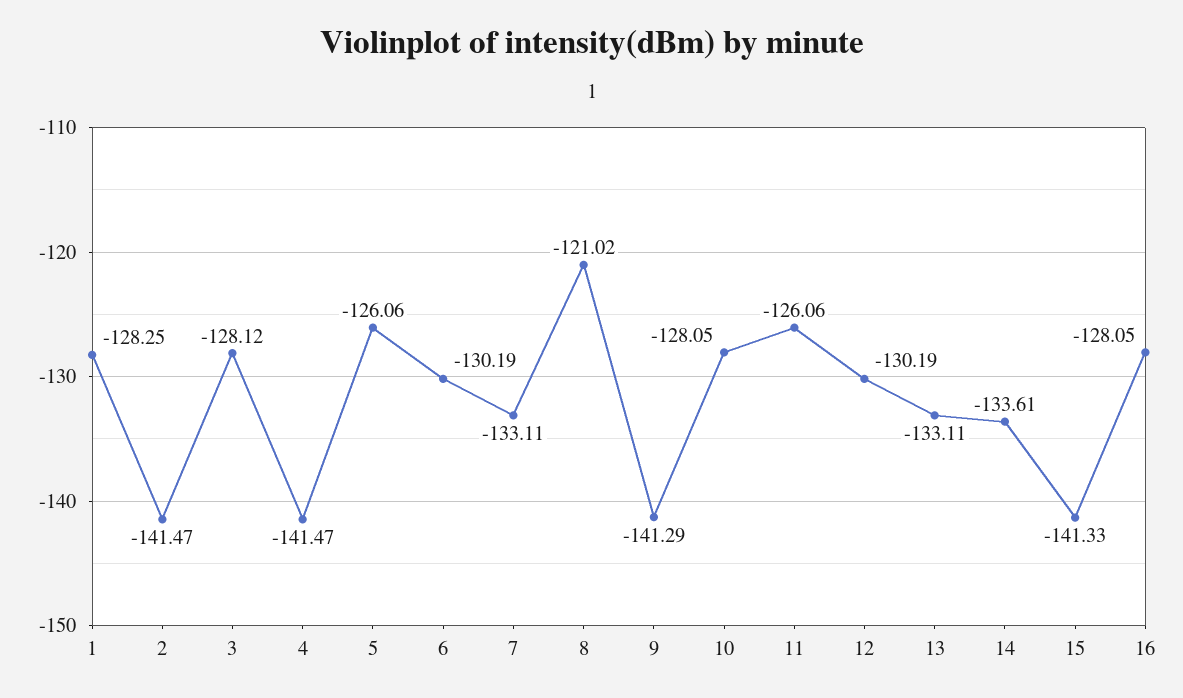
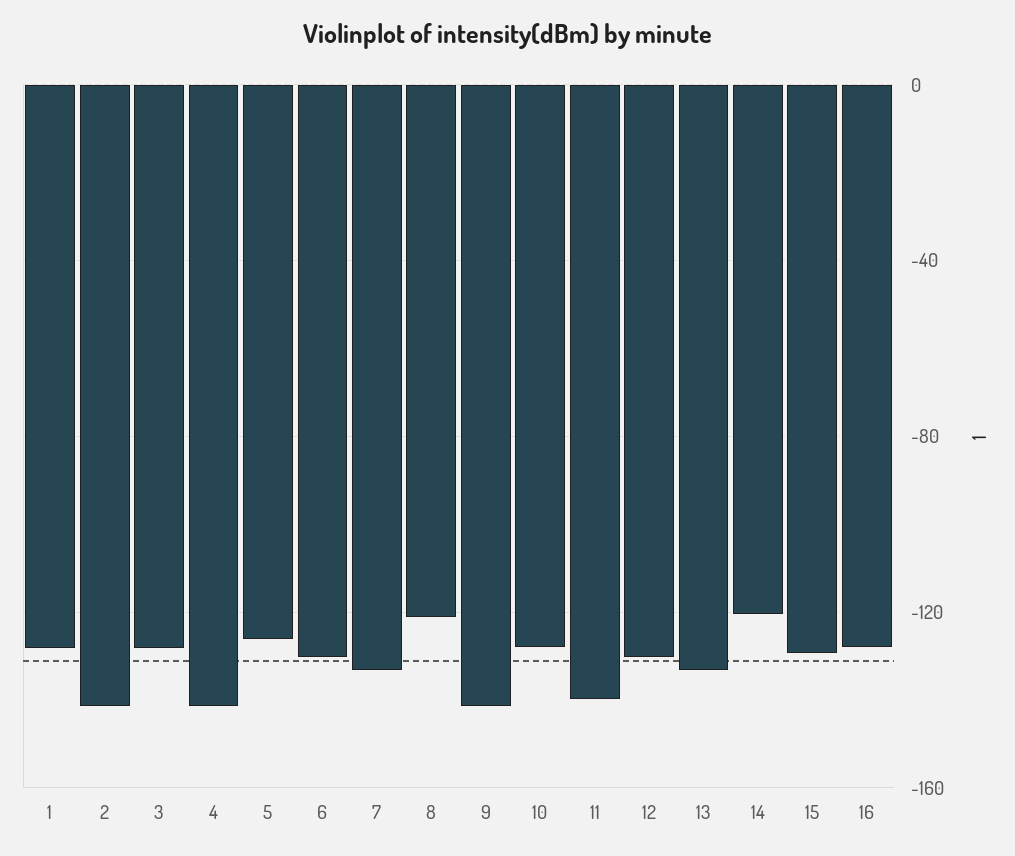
  {
    "1": -128.25,
    "2": -141.47,
    "3": -128.12,
    "4": -141.47,
    "5": -126.06,
    "6": -130.19,
    "7": -133.11,
    "8": -121.02,
    "9": -141.29,
    "10": -128.05,
-   "11": -126.06,
+   "11": -140,
    "12": -130.19,
    "13": -133.11,
-   "14": -133.61,
+   "14": -120,
-   "15": -141.33,
+   "15": -130,
    "16": -128.05
  }

